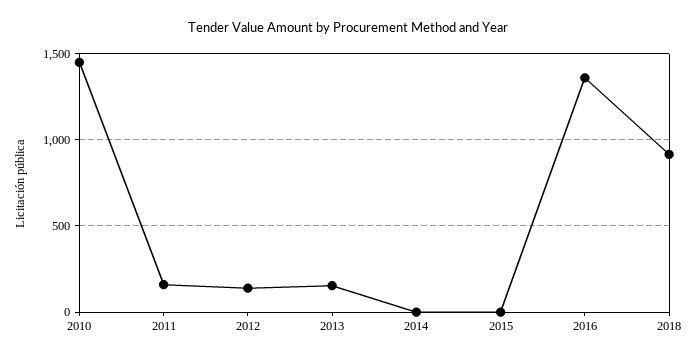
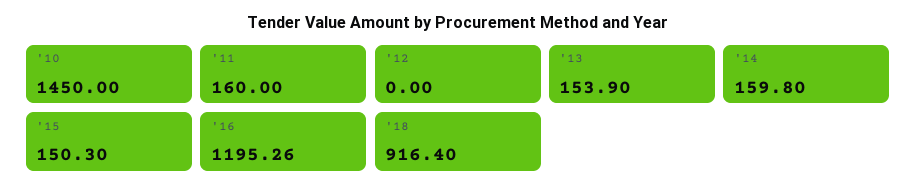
  {
    "2010": 1450,
    "2011": 160,
-   "2012": 150,
+   "2012": 0,
    "2013": 153.9,
-   "2014": 0,
+   "2014": 159.8,
-   "2015": 0,
+   "2015": 150.3,
-   "2016": 1350,
+   "2016": 1195.26,
    "2018": 916.4
  }

